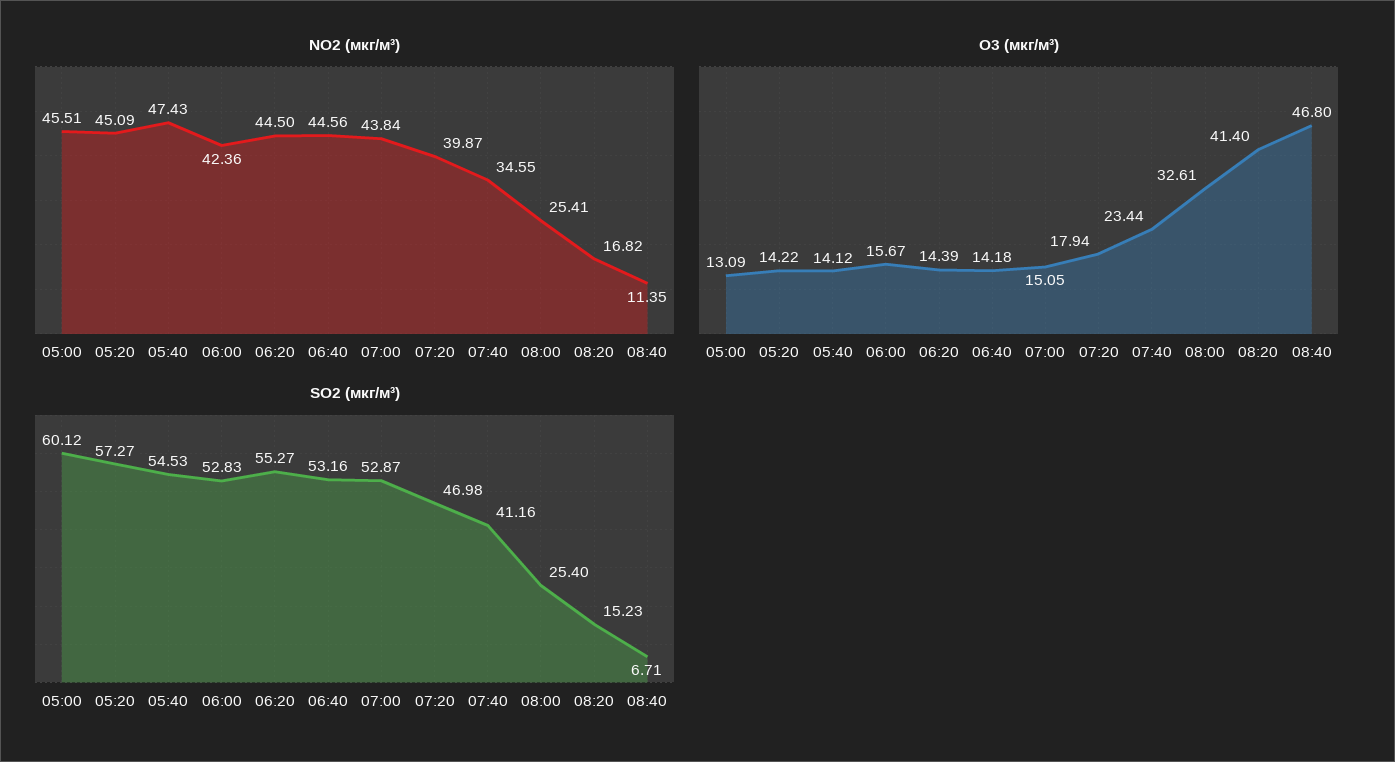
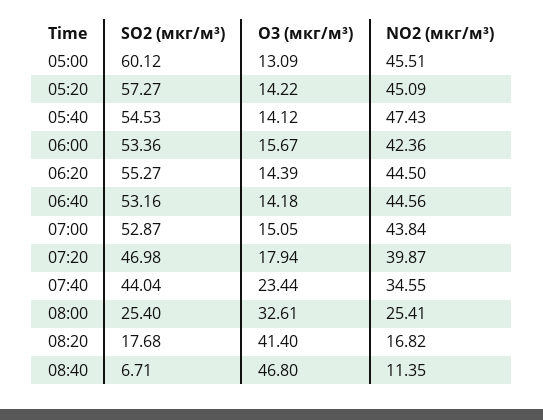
  {
    "NO2 (мкг/м³)": {
      "05:00": 45.51,
      "05:20": 45.09,
      "05:40": 47.43,
      "06:00": 42.36,
      "06:20": 44.5,
      "06:40": 44.56,
      "07:00": 43.84,
      "07:20": 39.87,
      "07:40": 34.55,
      "08:00": 25.41,
      "08:20": 16.82,
      "08:40": 11.35
    },
    "O3 (мкг/м³)": {
      "05:00": 13.09,
      "05:20": 14.22,
      "05:40": 14.12,
      "06:00": 15.67,
      "06:20": 14.39,
      "06:40": 14.18,
      "07:00": 15.05,
      "07:20": 17.94,
      "07:40": 23.44,
      "08:00": 32.61,
      "08:20": 41.4,
      "08:40": 46.8
    },
    "SO2 (мкг/м³)": {
      "05:00": 60.12,
      "05:20": 57.27,
      "05:40": 54.53,
-     "06:00": 52.83,
+     "06:00": 53.36,
      "06:20": 55.27,
      "06:40": 53.16,
      "07:00": 52.87,
      "07:20": 46.98,
-     "07:40": 41.16,
+     "07:40": 44.04,
      "08:00": 25.4,
-     "08:20": 15.23,
+     "08:20": 17.68,
      "08:40": 6.71
    }
  }

